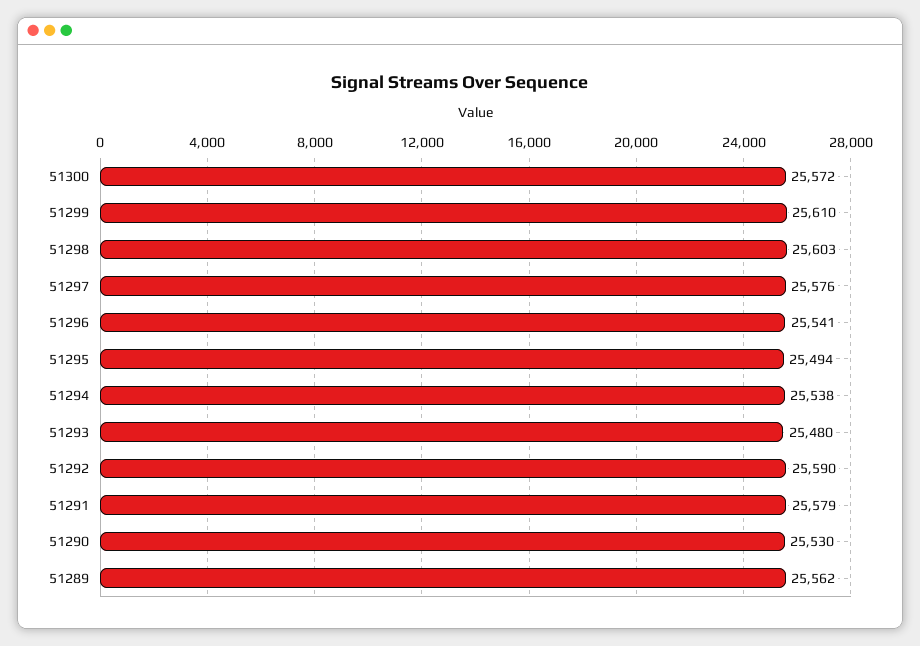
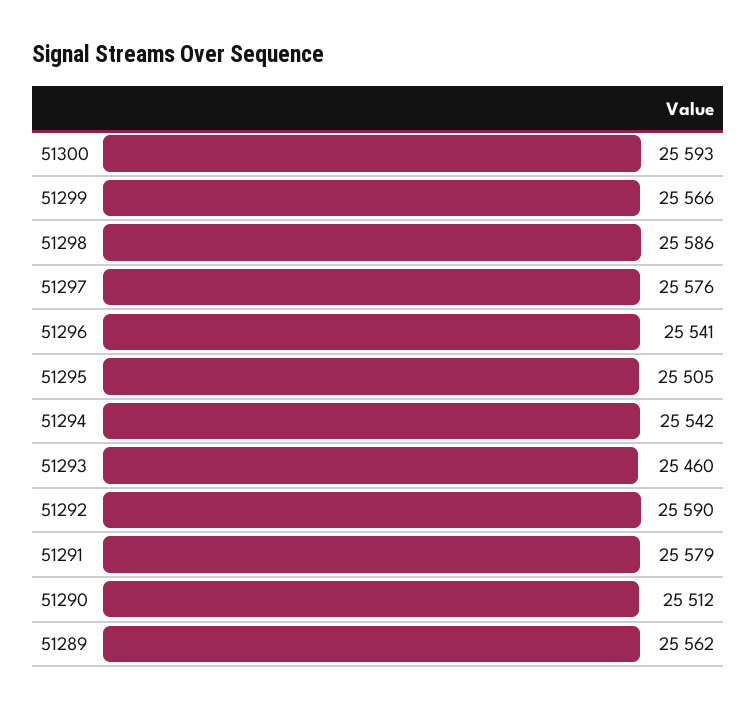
  {
-   "51300": 25572,
+   "51300": 25593,
-   "51299": 25610,
+   "51299": 25566,
-   "51298": 25603,
+   "51298": 25586,
    "51297": 25576,
    "51296": 25541,
-   "51295": 25494,
+   "51295": 25505,
-   "51294": 25538,
+   "51294": 25542,
-   "51293": 25480,
+   "51293": 25460,
    "51292": 25590,
    "51291": 25579,
-   "51290": 25530,
+   "51290": 25512,
    "51289": 25562
  }

